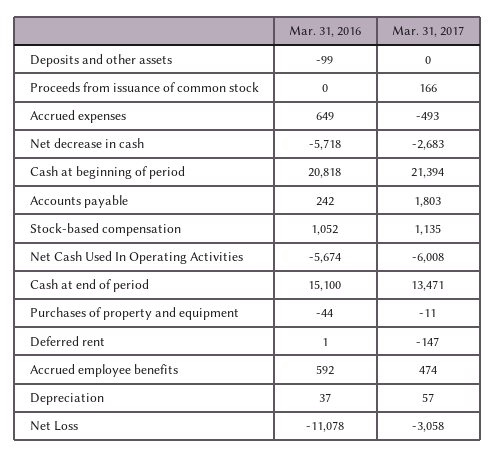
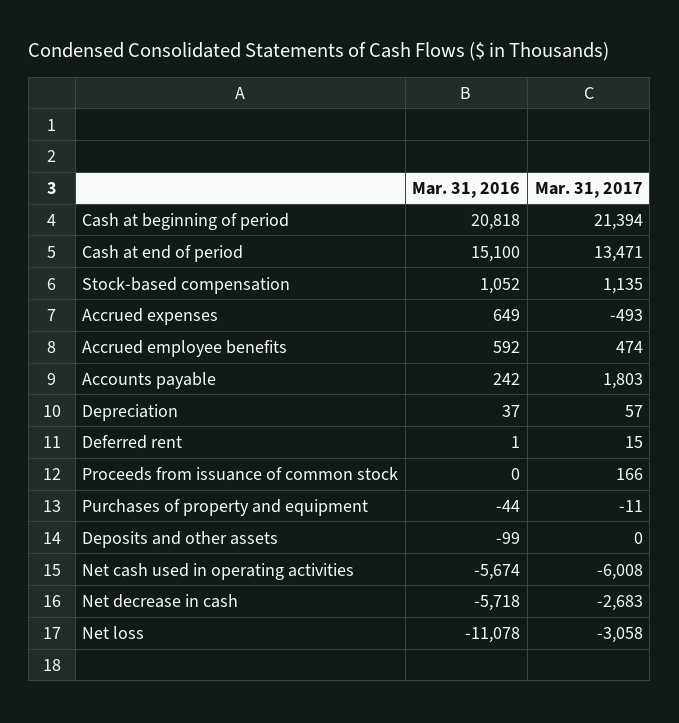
  {
    "Mar. 31, 2016": {
      "Deposits and other assets": -99,
      "Proceeds from issuance of common stock": 0,
      "Accrued expenses": 649,
      "Net decrease in cash": -5718,
      "Cash at beginning of period": 20818,
      "Accounts payable": 242,
      "Stock-based compensation": 1052,
      "Net Cash Used In Operating Activities": -5674,
      "Cash at end of period": 15100,
      "Purchases of property and equipment": -44,
      "Deferred rent": 1,
      "Accrued employee benefits": 592,
      "Depreciation": 37,
      "Net Loss": -11078
    },
    "Mar. 31, 2017": {
      "Deposits and other assets": 0,
      "Proceeds from issuance of common stock": 166,
      "Accrued expenses": -493,
      "Net decrease in cash": -2683,
      "Cash at beginning of period": 21394,
      "Accounts payable": 1803,
      "Stock-based compensation": 1135,
      "Net Cash Used In Operating Activities": -6008,
      "Cash at end of period": 13471,
      "Purchases of property and equipment": -11,
-     "Deferred rent": -147,
+     "Deferred rent": 15,
      "Accrued employee benefits": 474,
      "Depreciation": 57,
      "Net Loss": -3058
    }
  }

